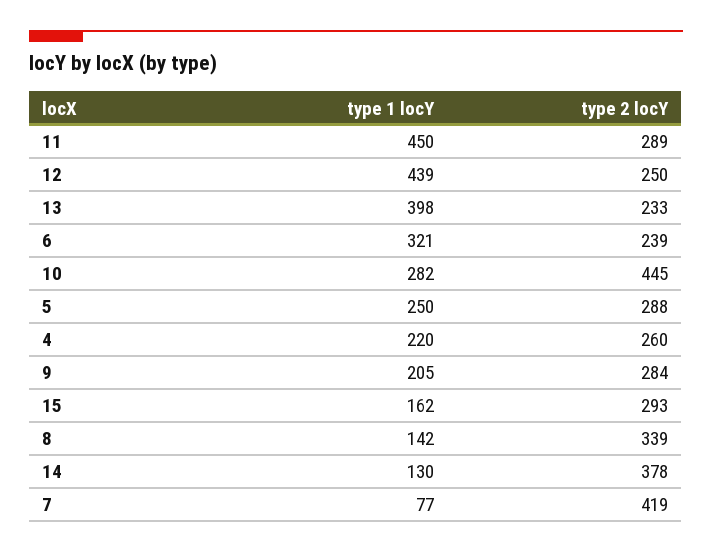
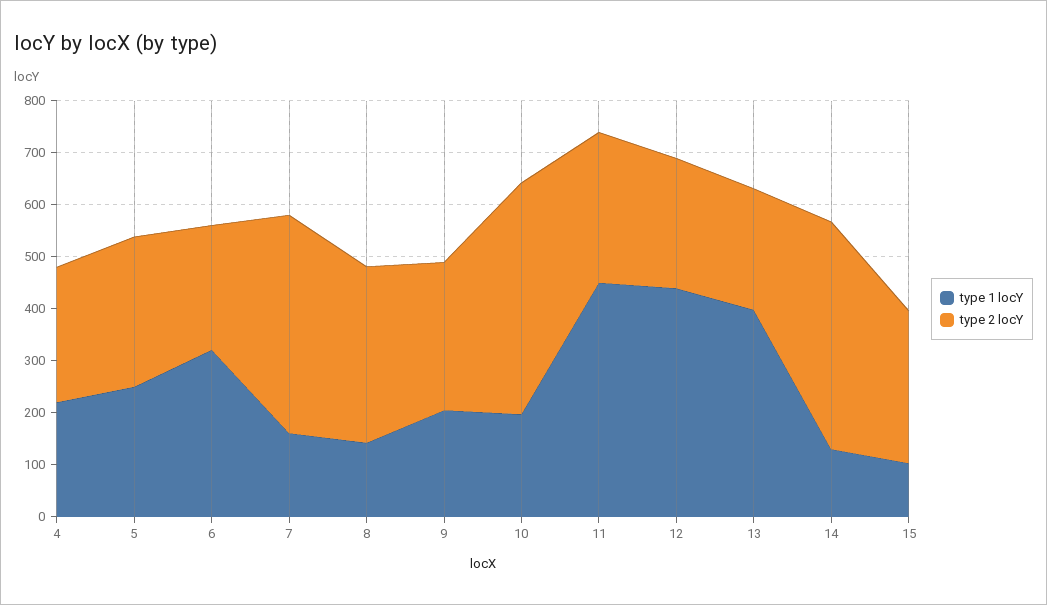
  {
    "type 1 locY": {
      "11": 450,
      "12": 439,
      "13": 398,
      "6": 321,
-     "10": 282,
+     "10": 200,
      "5": 250,
      "4": 220,
      "9": 205,
-     "15": 162,
+     "15": 100,
      "8": 142,
      "14": 130,
-     "7": 77
+     "7": 160
    },
    "type 2 locY": {
      "11": 289,
      "12": 250,
      "13": 233,
      "6": 239,
      "10": 445,
      "5": 288,
      "4": 260,
      "9": 284,
      "15": 293,
      "8": 339,
-     "14": 378,
+     "14": 440,
      "7": 419
    }
  }

